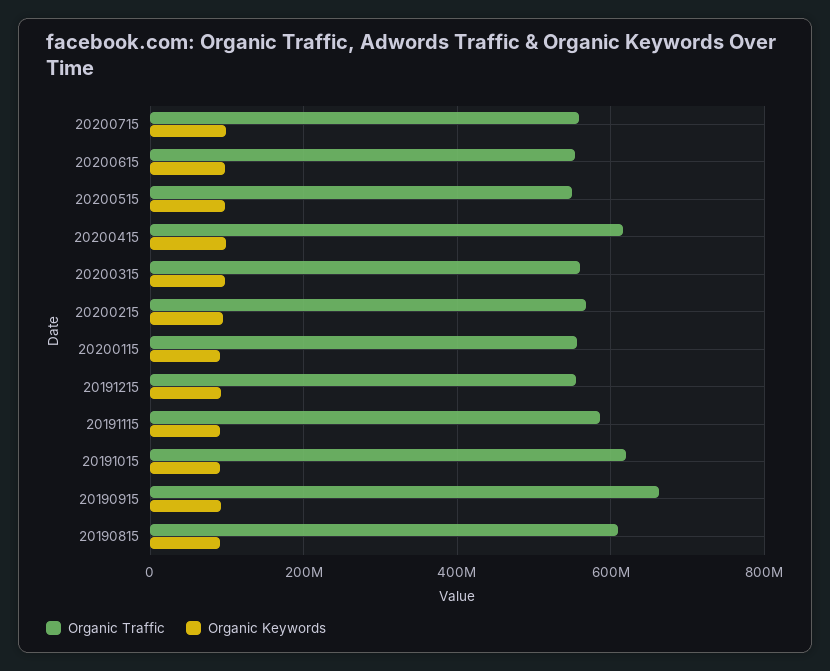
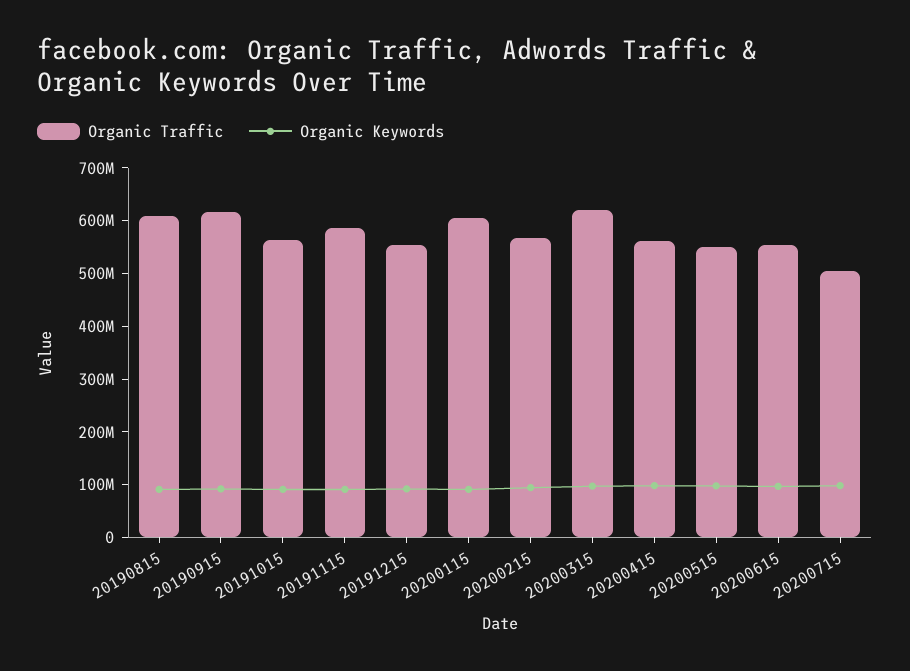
  {
    "Organic Traffic": {
-     "20200715": 560000000,
+     "20200715": 500000000,
      "20200615": 560000000,
      "20200515": 540000000,
-     "20200415": 620000000,
+     "20200415": 560000000,
-     "20200315": 560000000,
+     "20200315": 620000000,
      "20200215": 560000000,
-     "20200115": 560000000,
+     "20200115": 600000000,
      "20191215": 560000000,
      "20191115": 580000000,
-     "20191015": 620000000,
+     "20191015": 560000000,
-     "20190915": 660000000,
+     "20190915": 620000000,
      "20190815": 600000000
    },
    "Organic Keywords": {
      "20200715": 100000000,
      "20200615": 100000000,
      "20200515": 100000000,
      "20200415": 100000000,
      "20200315": 100000000,
      "20200215": 100000000,
      "20200115": 100000000,
      "20191215": 100000000,
      "20191115": 100000000,
      "20191015": 100000000,
      "20190915": 100000000,
      "20190815": 100000000
    }
  }

